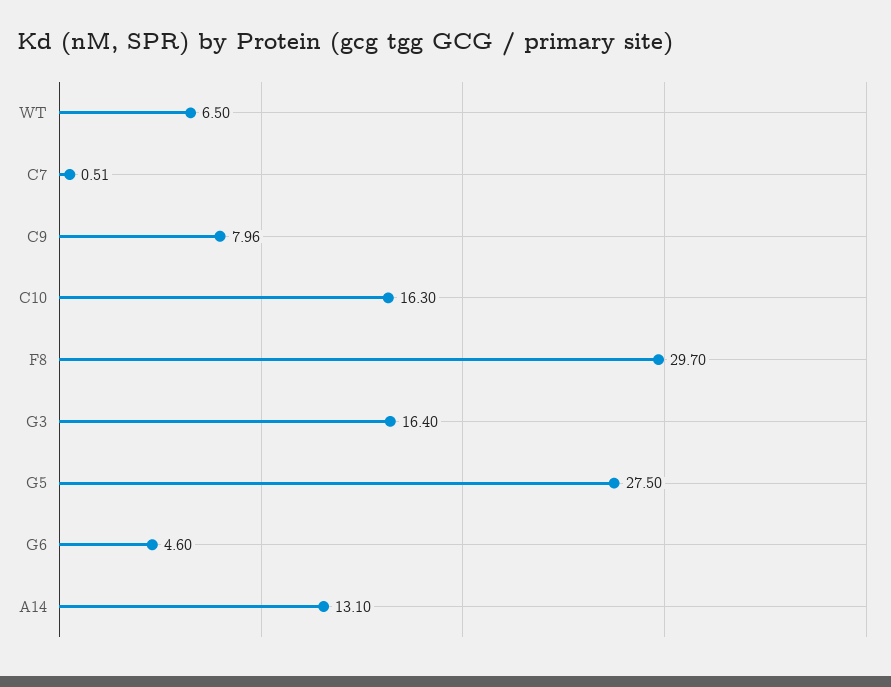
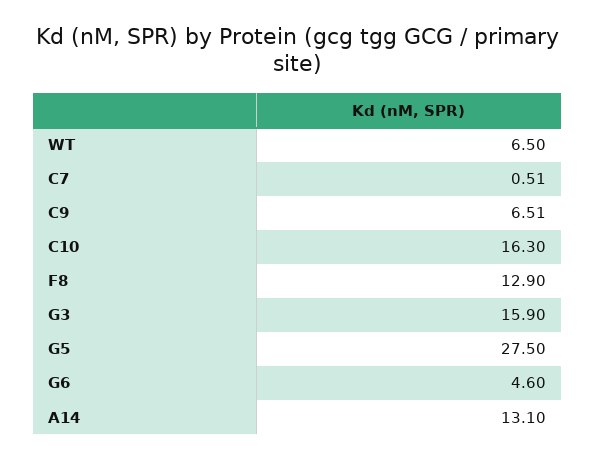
  {
    "WT": 6.5,
    "C7": 0.51,
-   "C9": 7.96,
+   "C9": 6.51,
    "C10": 16.3,
-   "F8": 29.7,
+   "F8": 12.9,
-   "G3": 16.4,
+   "G3": 15.9,
    "G5": 27.5,
    "G6": 4.6,
    "A14": 13.1
  }

